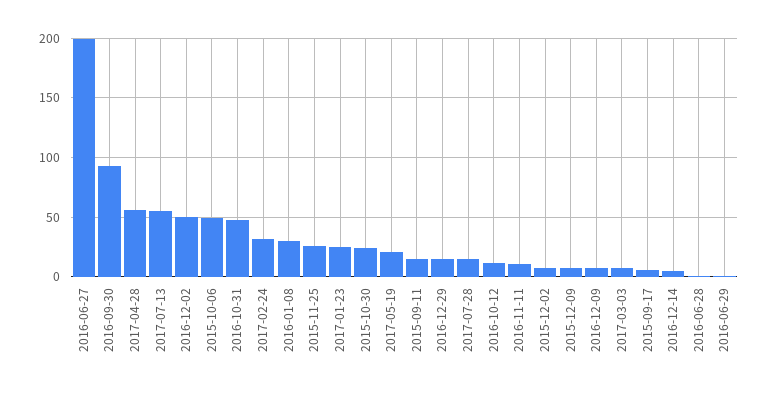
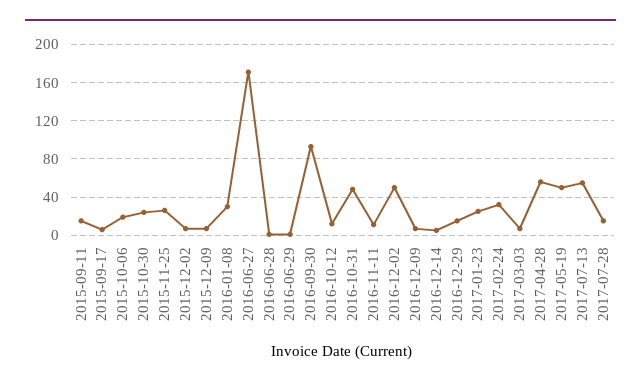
  {
-   "2016-06-27": 200,
+   "2016-06-27": 170,
    "2016-09-30": 90,
    "2017-04-28": 60,
    "2017-07-13": 60,
    "2016-12-02": 50,
-   "2015-10-06": 50,
+   "2015-10-06": 20,
    "2016-10-31": 50,
    "2017-02-24": 30,
    "2016-01-08": 30,
    "2015-11-25": 30,
    "2017-01-23": 30,
    "2015-10-30": 20,
-   "2017-05-19": 20,
+   "2017-05-19": 50,
    "2015-09-11": 20,
    "2016-12-29": 20,
    "2017-07-28": 20,
    "2016-10-12": 10,
    "2016-11-11": 10,
    "2015-12-02": 10,
    "2015-12-09": 10,
    "2016-12-09": 10,
    "2017-03-03": 10,
    "2015-09-17": 10,
    "2016-12-14": 10,
    "2016-06-28": 0,
    "2016-06-29": 0
  }

